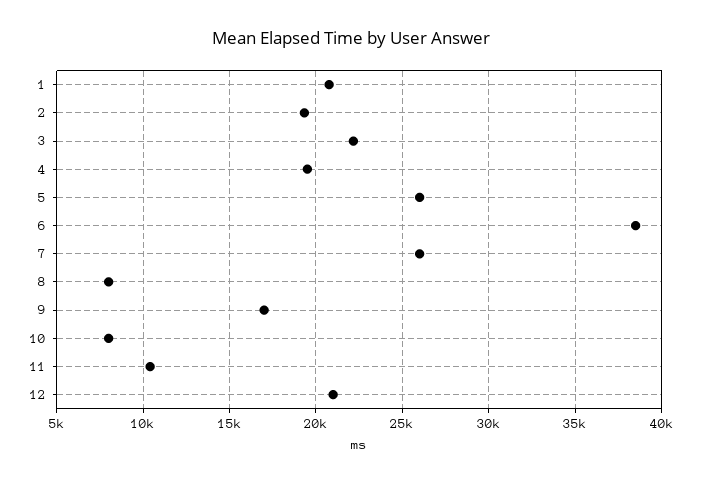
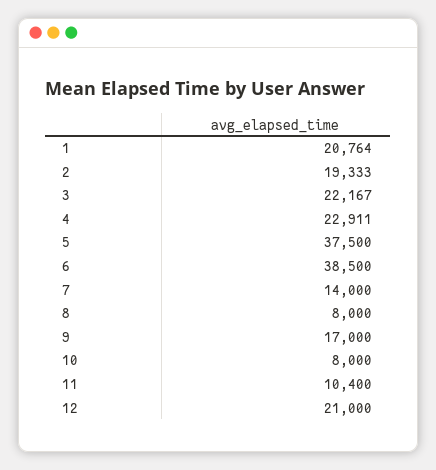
  {
    "1": 20764,
    "2": 19333,
    "3": 22167,
-   "4": 19500,
+   "4": 22911,
-   "5": 26000,
+   "5": 37500,
    "6": 38500,
-   "7": 26000,
+   "7": 14000,
    "8": 8000,
    "9": 17000,
    "10": 8000,
    "11": 10400,
    "12": 21000
  }

